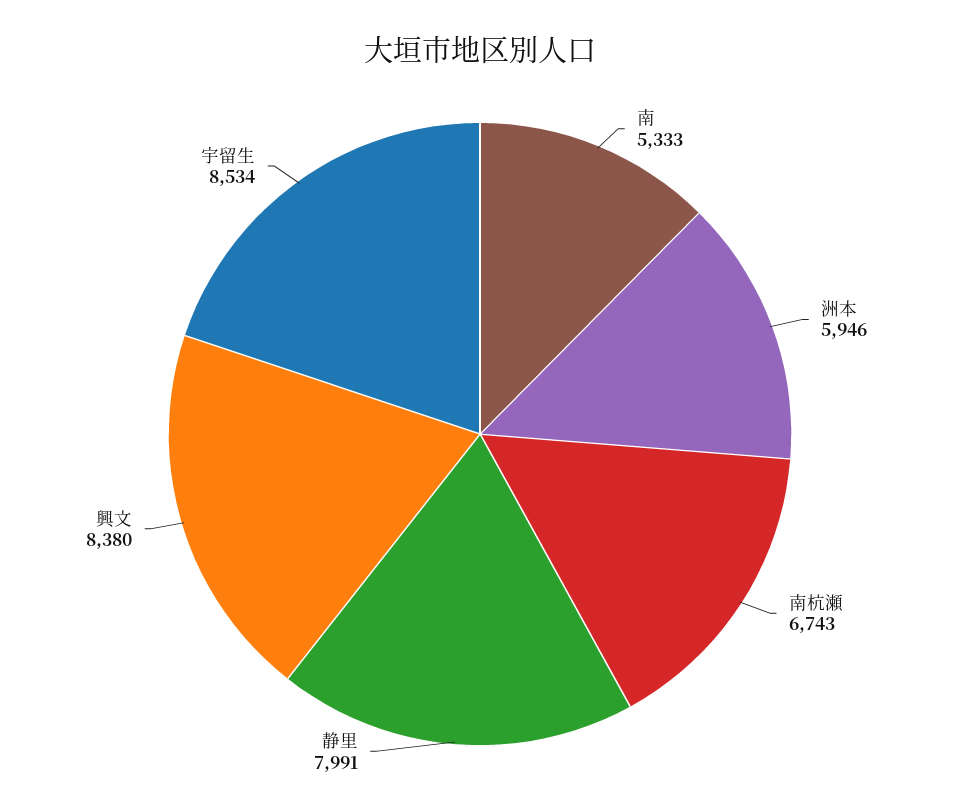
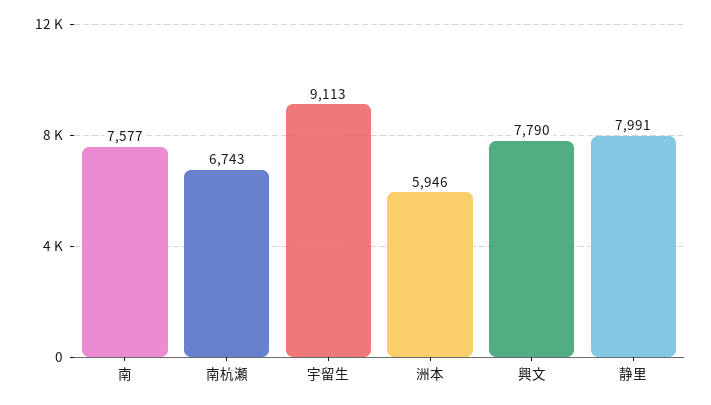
  {
-   "南": 5333,
+   "南": 7577,
    "洲本": 5946,
    "南杭瀬": 6743,
    "静里": 7991,
-   "興文": 8380,
+   "興文": 7790,
-   "宇留生": 8534
+   "宇留生": 9113
  }

